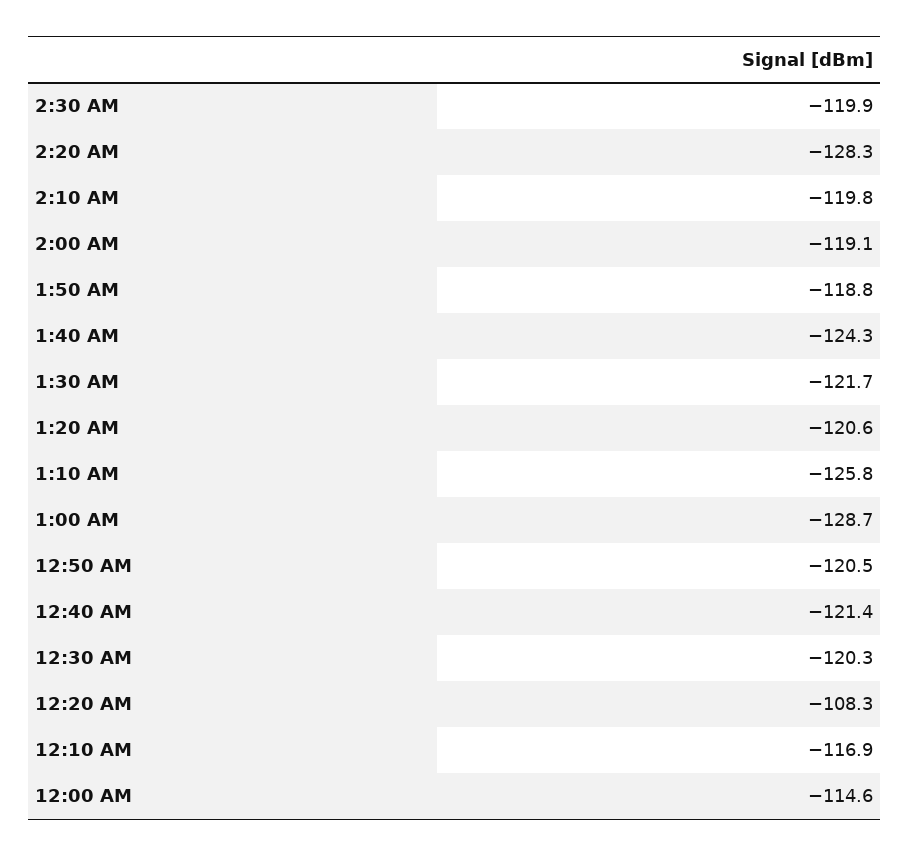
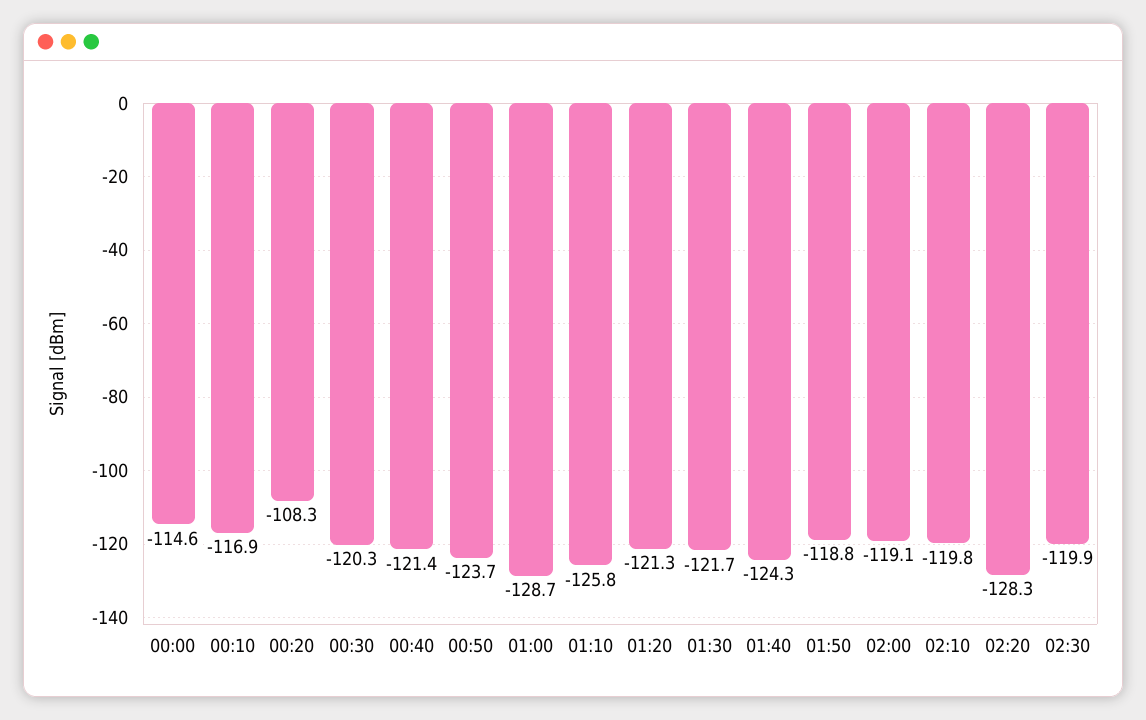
  {
    "2:30 AM": -119.9,
    "2:20 AM": -128.3,
    "2:10 AM": -119.8,
    "2:00 AM": -119.1,
    "1:50 AM": -118.8,
    "1:40 AM": -124.3,
    "1:30 AM": -121.7,
-   "1:20 AM": -120.6,
+   "1:20 AM": -121.3,
    "1:10 AM": -125.8,
    "1:00 AM": -128.7,
-   "12:50 AM": -120.5,
+   "12:50 AM": -123.7,
    "12:40 AM": -121.4,
    "12:30 AM": -120.3,
    "12:20 AM": -108.3,
    "12:10 AM": -116.9,
    "12:00 AM": -114.6
  }

